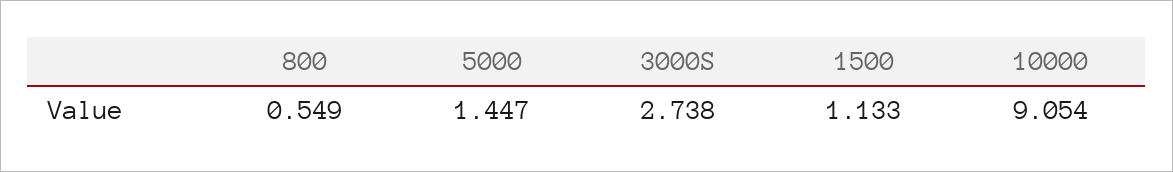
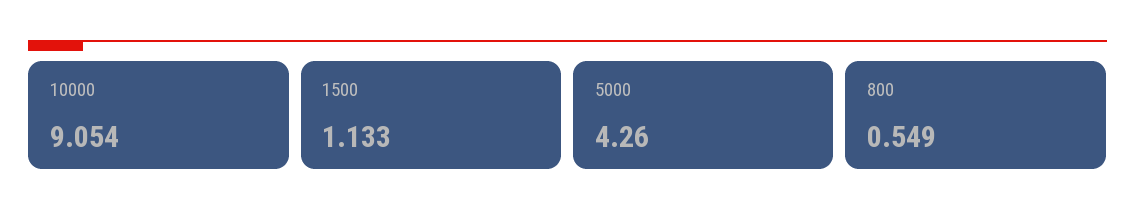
  {
    "800": 0.549,
-   "5000": 1.447,
+   "5000": 4.26,
-   "3000S": 2.738,
    "1500": 1.133,
    "10000": 9.054
  }

